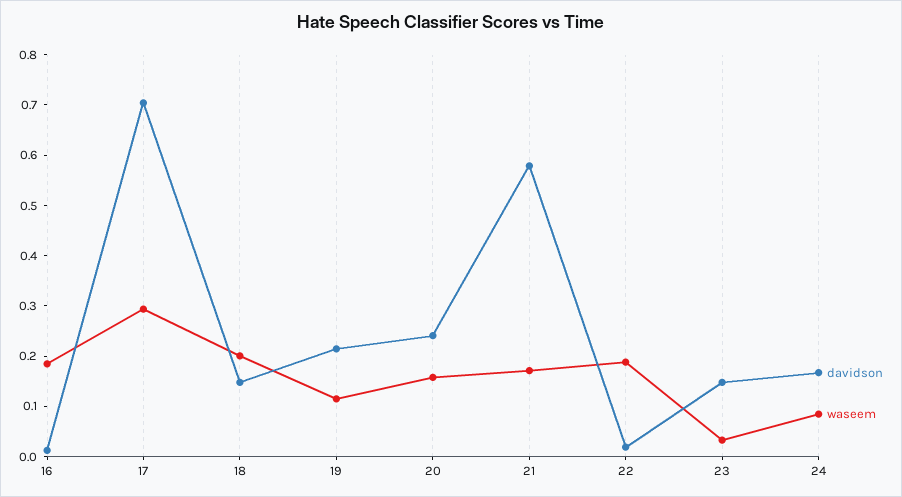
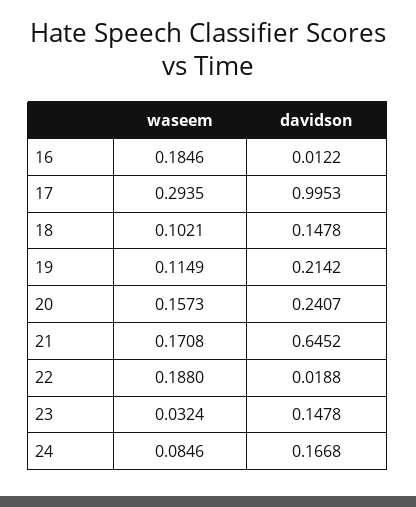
  {
    "davidson": {
      "16": 0.0122,
-     "17": 0.7,
+     "17": 0.9953,
      "18": 0.1478,
      "19": 0.2142,
      "20": 0.2407,
-     "21": 0.58,
+     "21": 0.6452,
      "22": 0.0188,
      "23": 0.1478,
      "24": 0.1668
    },
    "waseem": {
      "16": 0.1846,
      "17": 0.2935,
-     "18": 0.2,
+     "18": 0.1021,
      "19": 0.1149,
      "20": 0.1573,
      "21": 0.1708,
      "22": 0.188,
      "23": 0.0324,
      "24": 0.0846
    }
  }

